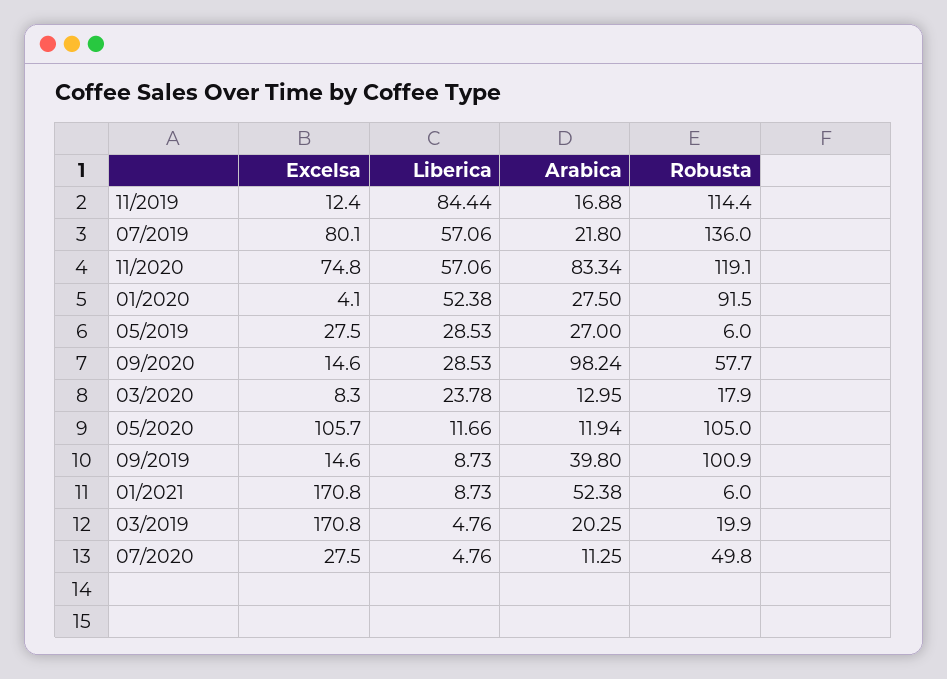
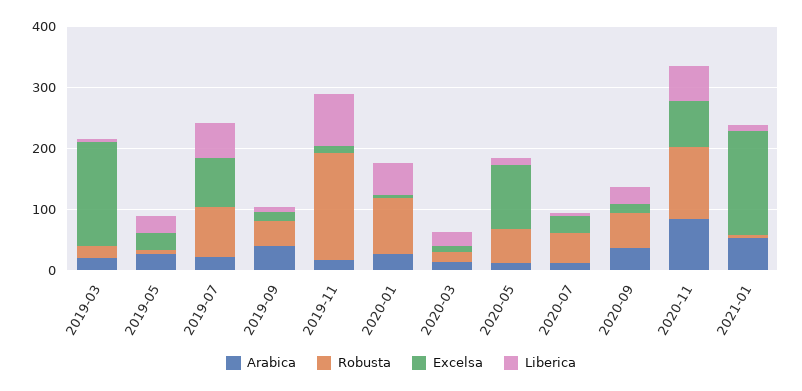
  {
    "Excelsa": {
      "11/2019": 12.4,
      "07/2019": 80.1,
      "11/2020": 74.8,
      "01/2020": 4.1,
      "05/2019": 27.5,
      "09/2020": 14.6,
      "03/2020": 8.3,
      "05/2020": 105.7,
      "09/2019": 14.6,
      "01/2021": 170.8,
      "03/2019": 170.8,
      "07/2020": 27.5
    },
    "Liberica": {
      "11/2019": 84.44,
      "07/2019": 57.06,
      "11/2020": 57.06,
      "01/2020": 52.38,
      "05/2019": 28.53,
      "09/2020": 28.53,
      "03/2020": 23.78,
      "05/2020": 11.66,
      "09/2019": 8.73,
      "01/2021": 8.73,
      "03/2019": 4.76,
      "07/2020": 4.76
    },
    "Arabica": {
      "11/2019": 16.88,
      "07/2019": 21.8,
      "11/2020": 83.34,
      "01/2020": 27.5,
      "05/2019": 27,
-     "09/2020": 98.24,
+     "09/2020": 40,
      "03/2020": 12.95,
      "05/2020": 11.94,
      "09/2019": 39.8,
      "01/2021": 52.38,
      "03/2019": 20.25,
      "07/2020": 11.25
    },
    "Robusta": {
-     "11/2019": 114.4,
+     "11/2019": 180,
-     "07/2019": 136,
+     "07/2019": 80,
      "11/2020": 119.1,
      "01/2020": 91.5,
      "05/2019": 6,
      "09/2020": 57.7,
      "03/2020": 17.9,
-     "05/2020": 105,
+     "05/2020": 60,
-     "09/2019": 100.9,
+     "09/2019": 40,
      "01/2021": 6,
      "03/2019": 19.9,
      "07/2020": 49.8
    }
  }

